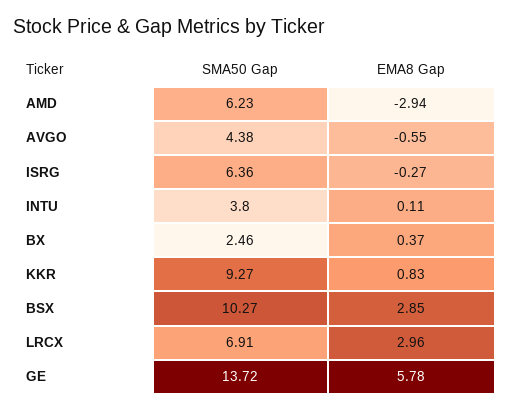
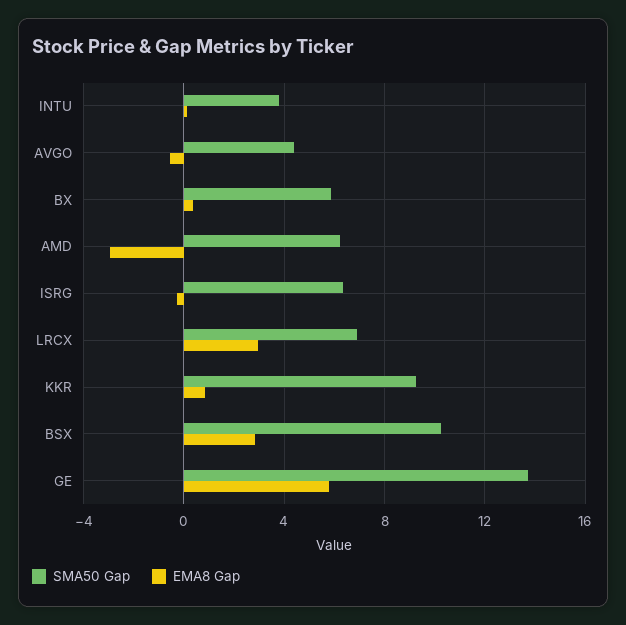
  {
    "SMA50 Gap": {
      "AMD": 6.23,
      "AVGO": 4.38,
      "ISRG": 6.36,
      "INTU": 3.8,
-     "BX": 2.46,
+     "BX": 6,
      "KKR": 9.27,
      "BSX": 10.27,
      "LRCX": 6.91,
      "GE": 13.72
    },
    "EMA8 Gap": {
      "AMD": -2.94,
      "AVGO": -0.55,
      "ISRG": -0.27,
      "INTU": 0.11,
      "BX": 0.37,
      "KKR": 0.83,
      "BSX": 2.85,
      "LRCX": 2.96,
      "GE": 5.78
    }
  }

